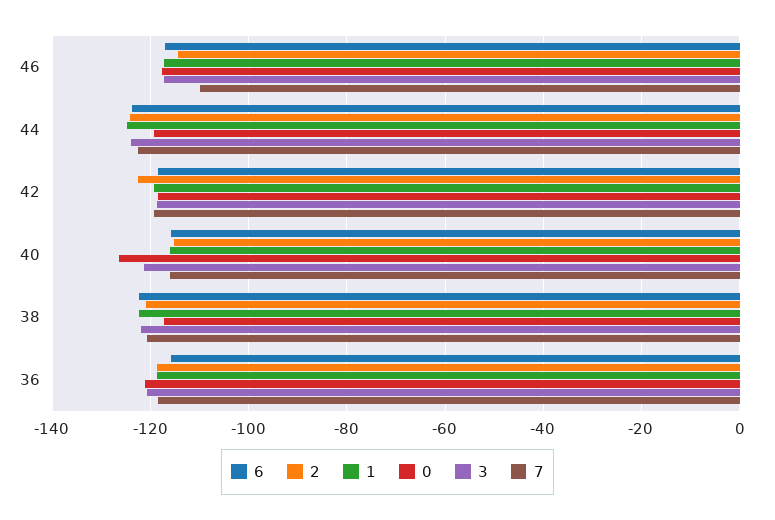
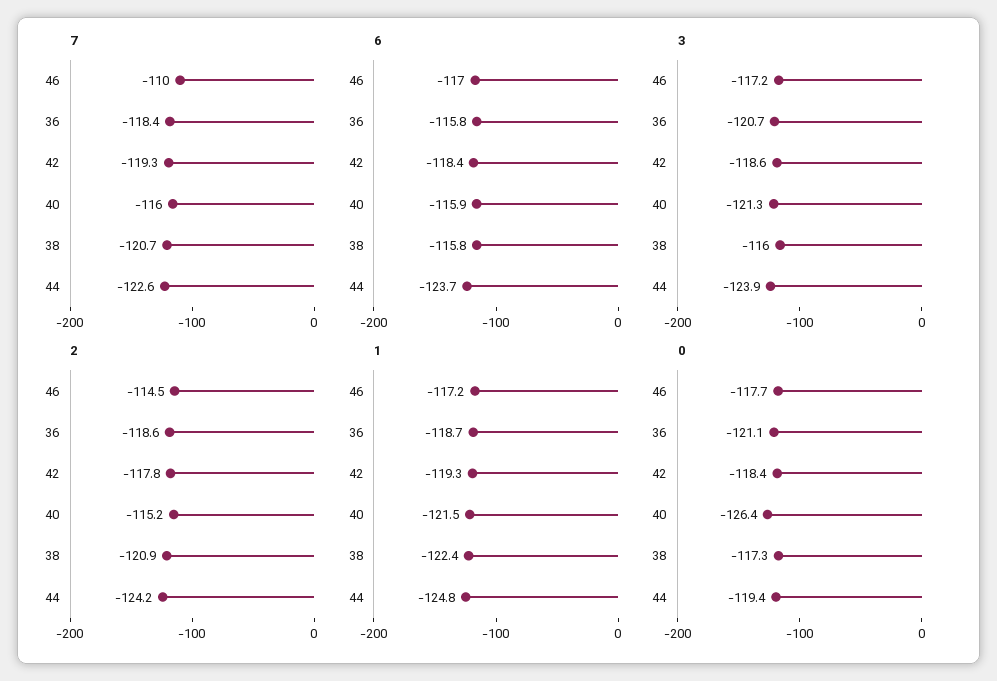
  {
    "6": {
      "46": -117,
      "44": -123.7,
      "42": -118.4,
      "40": -115.9,
-     "38": -122,
+     "38": -115.8,
      "36": -115.8
    },
    "2": {
      "46": -114.5,
      "44": -124.2,
-     "42": -122,
+     "42": -117.8,
      "40": -115.2,
      "38": -120.9,
      "36": -118.6
    },
    "1": {
      "46": -117.2,
      "44": -124.8,
      "42": -119.3,
-     "40": -116,
+     "40": -121.5,
      "38": -122.4,
      "36": -118.7
    },
    "0": {
      "46": -117.7,
      "44": -119.4,
      "42": -118.4,
      "40": -126.4,
      "38": -117.3,
      "36": -121.1
    },
    "3": {
      "46": -117.2,
      "44": -123.9,
      "42": -118.6,
      "40": -121.3,
-     "38": -122,
+     "38": -116,
      "36": -120.7
    },
    "7": {
      "46": -110,
      "44": -122.6,
      "42": -119.3,
      "40": -116,
      "38": -120.7,
      "36": -118.4
    }
  }

